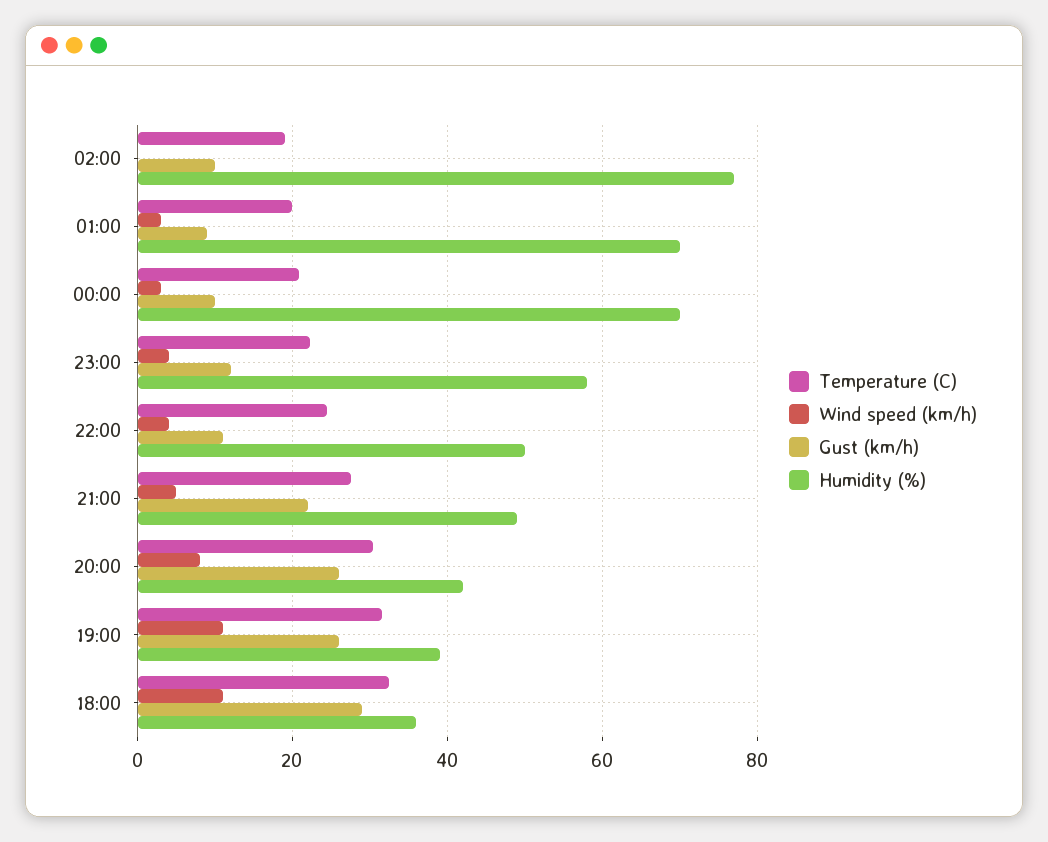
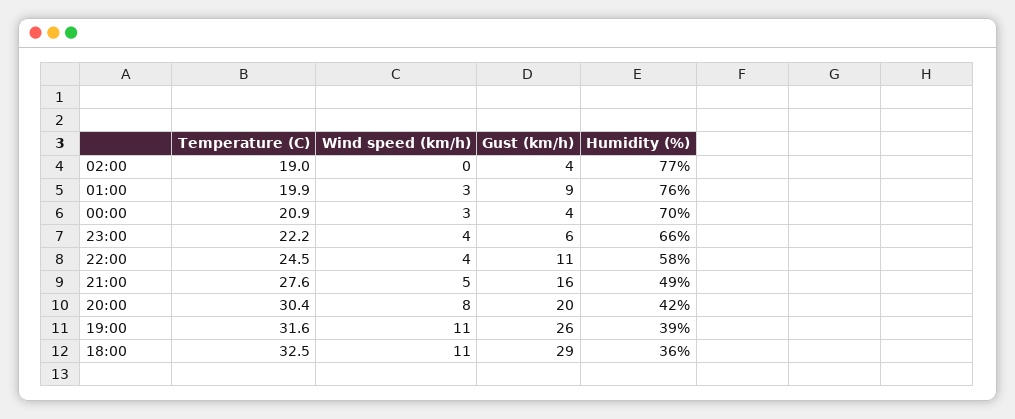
  {
    "Temperature (C)": {
      "02:00": 19,
      "01:00": 19.9,
      "00:00": 20.9,
      "23:00": 22.2,
      "22:00": 24.5,
      "21:00": 27.6,
      "20:00": 30.4,
      "19:00": 31.6,
      "18:00": 32.5
    },
    "Wind speed (km/h)": {
      "02:00": 0,
      "01:00": 3,
      "00:00": 3,
      "23:00": 4,
      "22:00": 4,
      "21:00": 5,
      "20:00": 8,
      "19:00": 11,
      "18:00": 11
    },
    "Gust (km/h)": {
-     "02:00": 10,
+     "02:00": 4,
      "01:00": 9,
-     "00:00": 10,
+     "00:00": 4,
-     "23:00": 12,
+     "23:00": 6,
      "22:00": 11,
-     "21:00": 22,
+     "21:00": 16,
-     "20:00": 26,
+     "20:00": 20,
      "19:00": 26,
      "18:00": 29
    },
    "Humidity (%)": {
      "02:00": 77,
-     "01:00": 70,
+     "01:00": 76,
      "00:00": 70,
-     "23:00": 58,
+     "23:00": 66,
-     "22:00": 50,
+     "22:00": 58,
      "21:00": 49,
      "20:00": 42,
      "19:00": 39,
      "18:00": 36
    }
  }

